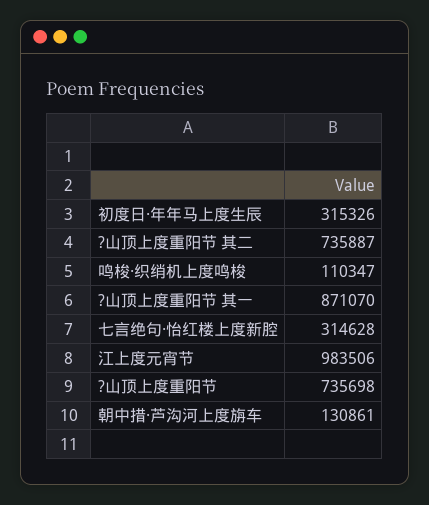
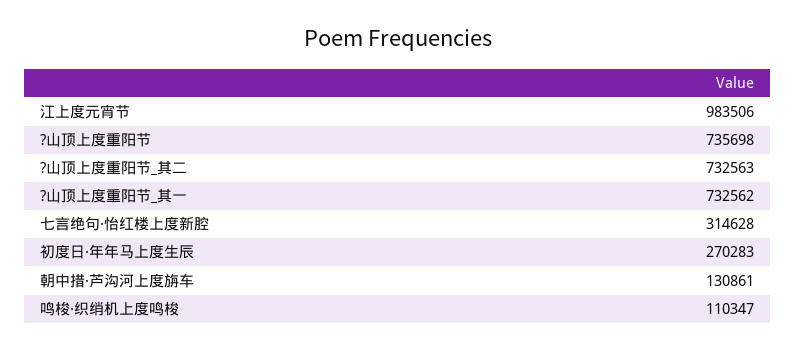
  {
-   "初度日·年年马上度生辰": 315326,
+   "初度日·年年马上度生辰": 270283,
-   "?山顶上度重阳节 其二": 735887,
+   "?山顶上度重阳节 其二": 732563,
    "鸣梭·织绡机上度鸣梭": 110347,
-   "?山顶上度重阳节 其一": 871070,
+   "?山顶上度重阳节 其一": 732562,
    "七言绝句·怡红楼上度新腔": 314628,
    "江上度元宵节": 983506,
    "?山顶上度重阳节": 735698,
    "朝中措·芦沟河上度旃车": 130861
  }

